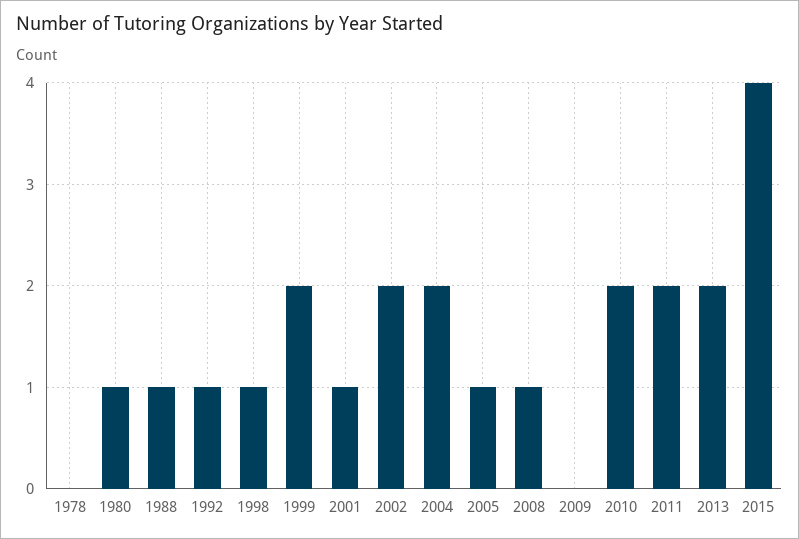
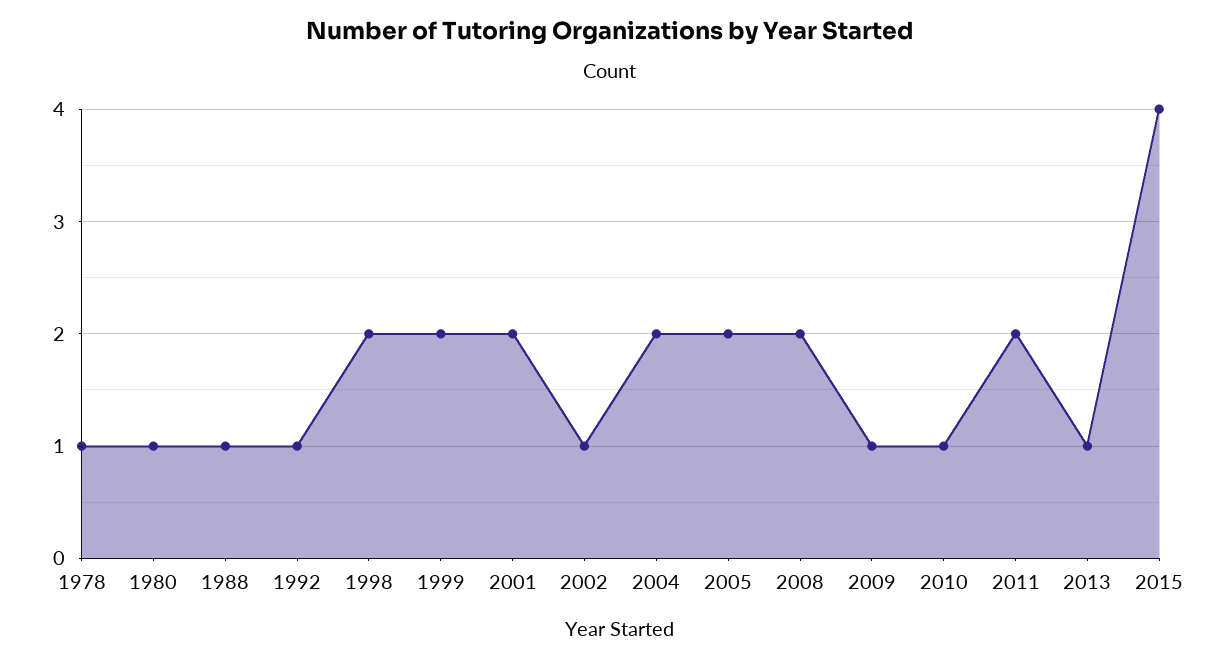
  {
-   "1978": 0,
+   "1978": 1,
    "1980": 1,
    "1988": 1,
    "1992": 1,
-   "1998": 1,
+   "1998": 2,
    "1999": 2,
-   "2001": 1,
+   "2001": 2,
-   "2002": 2,
+   "2002": 1,
    "2004": 2,
-   "2005": 1,
+   "2005": 2,
-   "2008": 1,
+   "2008": 2,
-   "2009": 0,
+   "2009": 1,
-   "2010": 2,
+   "2010": 1,
    "2011": 2,
-   "2013": 2,
+   "2013": 1,
    "2015": 4
  }

